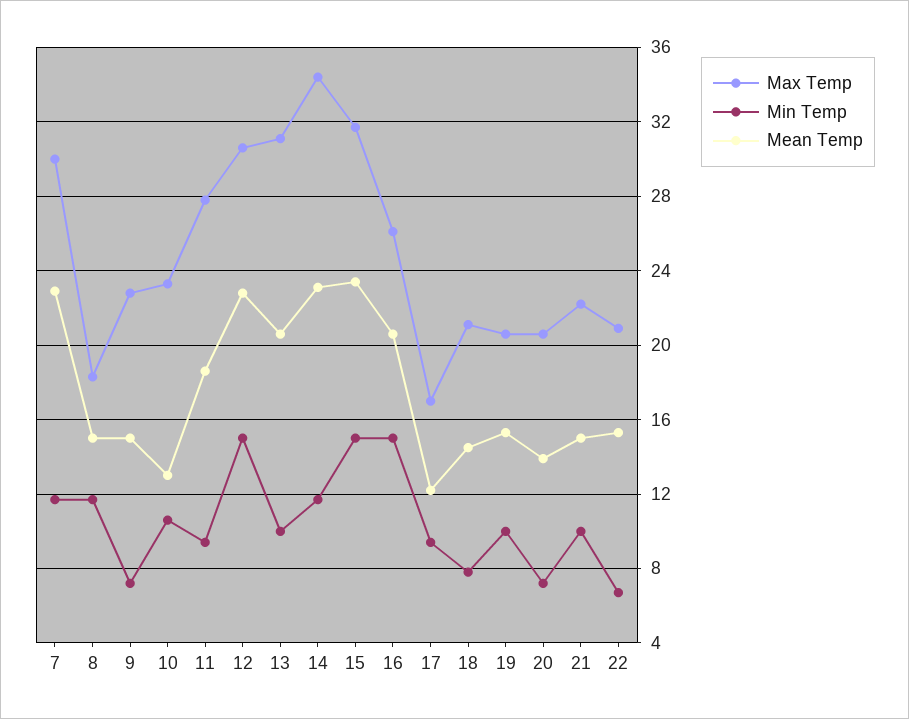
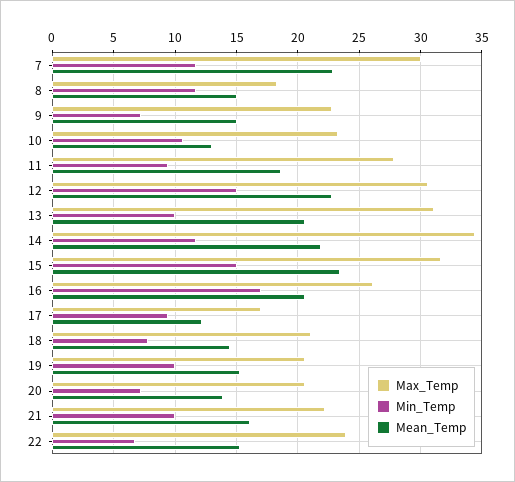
  {
    "Max Temp": {
      "7": 30,
      "8": 18.5,
      "9": 23,
      "10": 23.5,
      "11": 28,
      "12": 30.5,
      "13": 31,
      "14": 34.5,
      "15": 31.5,
      "16": 26,
      "17": 17,
      "18": 21,
      "19": 20.5,
      "20": 20.5,
      "21": 22,
-     "22": 21
+     "22": 24
    },
    "Min Temp": {
      "7": 11.5,
      "8": 11.5,
      "9": 7,
      "10": 10.5,
      "11": 9.5,
      "12": 15,
      "13": 10,
      "14": 11.5,
      "15": 15,
-     "16": 15,
+     "16": 17,
      "17": 9.5,
      "18": 8,
      "19": 10,
      "20": 7,
      "21": 10,
      "22": 6.5
    },
    "Mean Temp": {
      "7": 23,
      "8": 15,
      "9": 15,
      "10": 13,
      "11": 18.5,
      "12": 23,
      "13": 20.5,
-     "14": 23,
+     "14": 22,
      "15": 23.5,
      "16": 20.5,
      "17": 12,
      "18": 14.5,
      "19": 15.5,
      "20": 14,
-     "21": 15,
+     "21": 16,
      "22": 15.5
    }
  }

